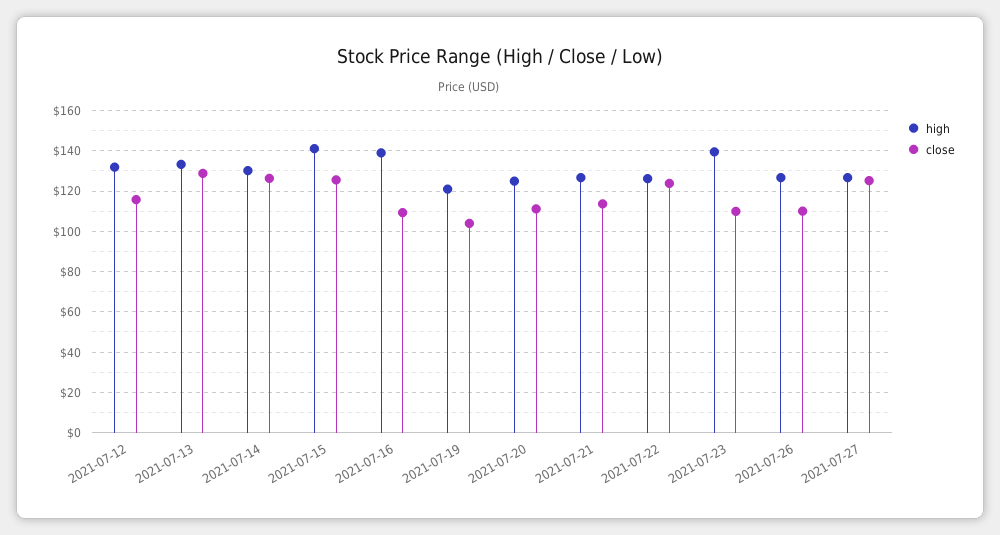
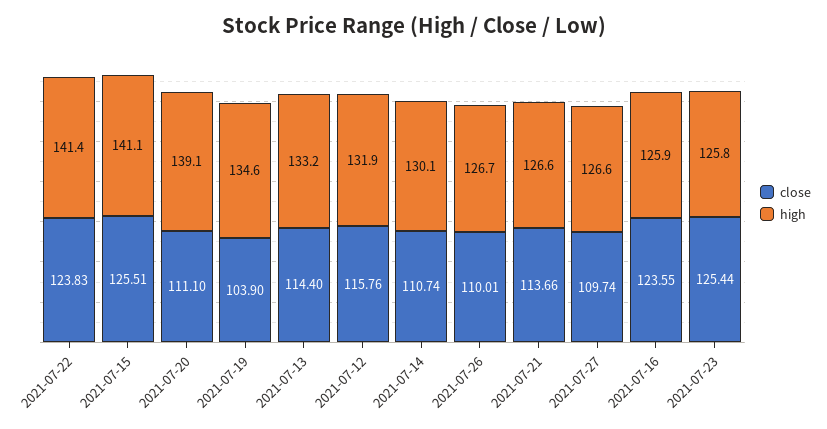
  {
    "high": {
      "2021-07-12": 131.9,
      "2021-07-13": 133.2,
      "2021-07-14": 130.1,
      "2021-07-15": 141.1,
-     "2021-07-16": 140,
+     "2021-07-16": 125.9,
-     "2021-07-19": 120,
+     "2021-07-19": 134.6,
-     "2021-07-20": 125,
+     "2021-07-20": 139.1,
      "2021-07-21": 126.6,
-     "2021-07-22": 125,
+     "2021-07-22": 141.4,
-     "2021-07-23": 140,
+     "2021-07-23": 125.8,
      "2021-07-26": 126.7,
      "2021-07-27": 126.6
    },
    "close": {
      "2021-07-12": 115.76,
-     "2021-07-13": 130,
+     "2021-07-13": 114.4,
-     "2021-07-14": 125,
+     "2021-07-14": 110.74,
      "2021-07-15": 125.51,
-     "2021-07-16": 110,
+     "2021-07-16": 123.55,
      "2021-07-19": 103.9,
      "2021-07-20": 111.1,
      "2021-07-21": 113.66,
      "2021-07-22": 123.83,
-     "2021-07-23": 110,
+     "2021-07-23": 125.44,
      "2021-07-26": 110.01,
-     "2021-07-27": 125
+     "2021-07-27": 109.74
    }
  }

